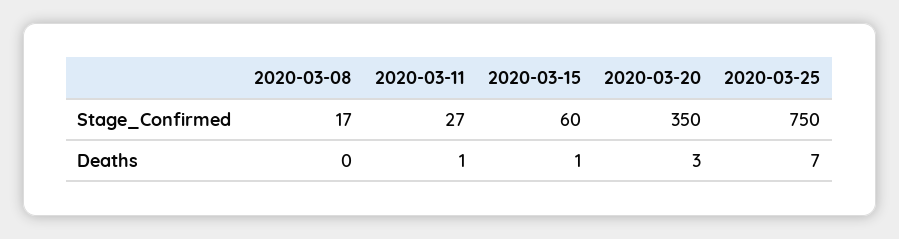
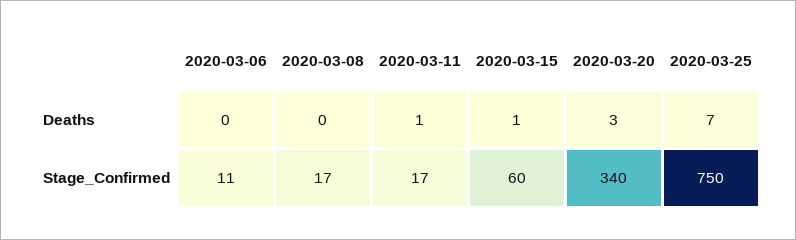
  {
    "2020-03-08": {
      "Stage_Confirmed": 17,
      "Deaths": 0
    },
    "2020-03-11": {
-     "Stage_Confirmed": 27,
+     "Stage_Confirmed": 17,
      "Deaths": 1
    },
    "2020-03-15": {
      "Stage_Confirmed": 60,
      "Deaths": 1
    },
    "2020-03-20": {
-     "Stage_Confirmed": 350,
+     "Stage_Confirmed": 340,
      "Deaths": 3
    },
    "2020-03-25": {
      "Stage_Confirmed": 750,
      "Deaths": 7
-   }
+   },
+   "2020-03-06": {
+     "Deaths": 0,
+     "Stage_Confirmed": 11
+   }
  }

